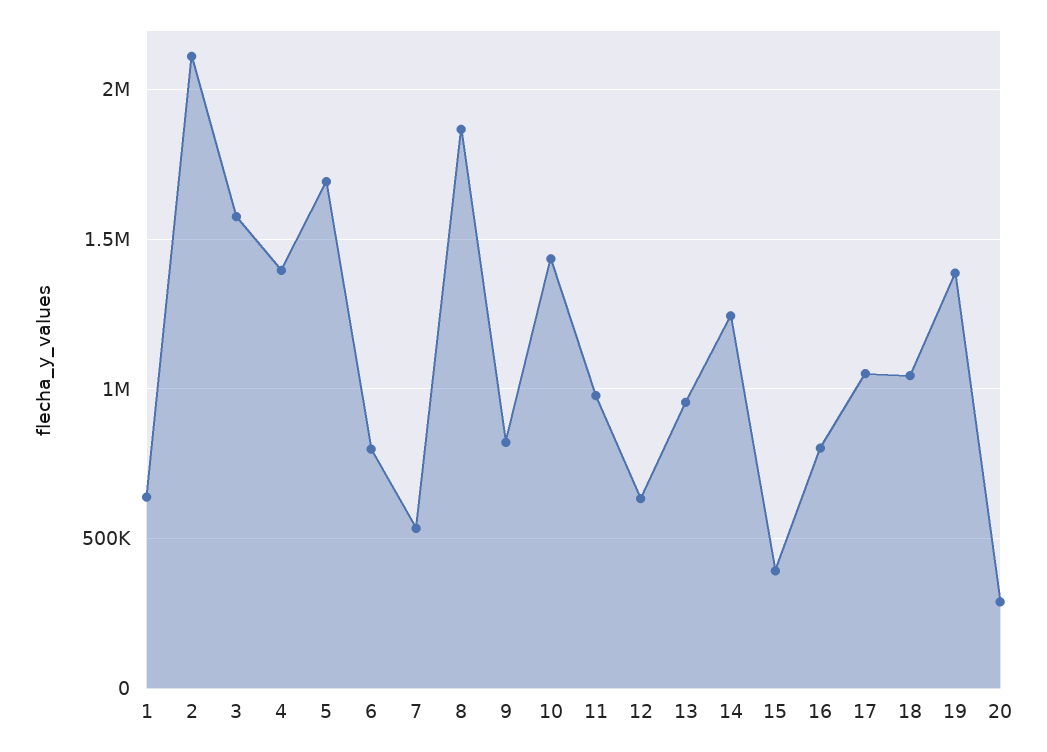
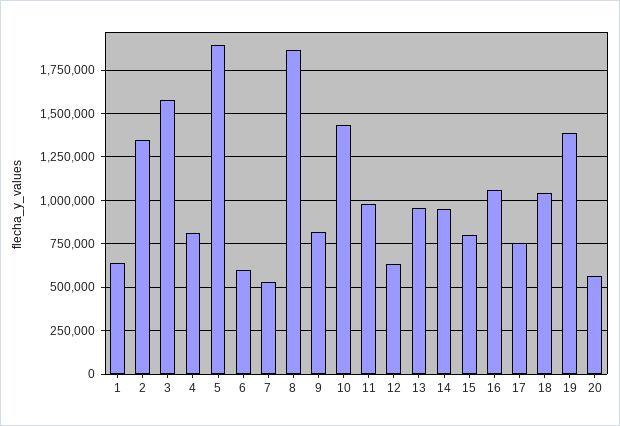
  {
    "1": 650000,
-   "2": 2100000,
+   "2": 1350000,
    "3": 1600000,
-   "4": 1400000,
+   "4": 800000,
-   "5": 1700000,
+   "5": 1900000,
-   "6": 800000,
+   "6": 600000,
    "7": 550000,
    "8": 1850000,
    "9": 800000,
    "10": 1450000,
    "11": 1000000,
    "12": 650000,
    "13": 950000,
-   "14": 1250000,
+   "14": 950000,
-   "15": 400000,
+   "15": 800000,
-   "16": 800000,
+   "16": 1050000,
-   "17": 1050000,
+   "17": 750000,
    "18": 1050000,
    "19": 1400000,
-   "20": 300000
+   "20": 550000
  }

